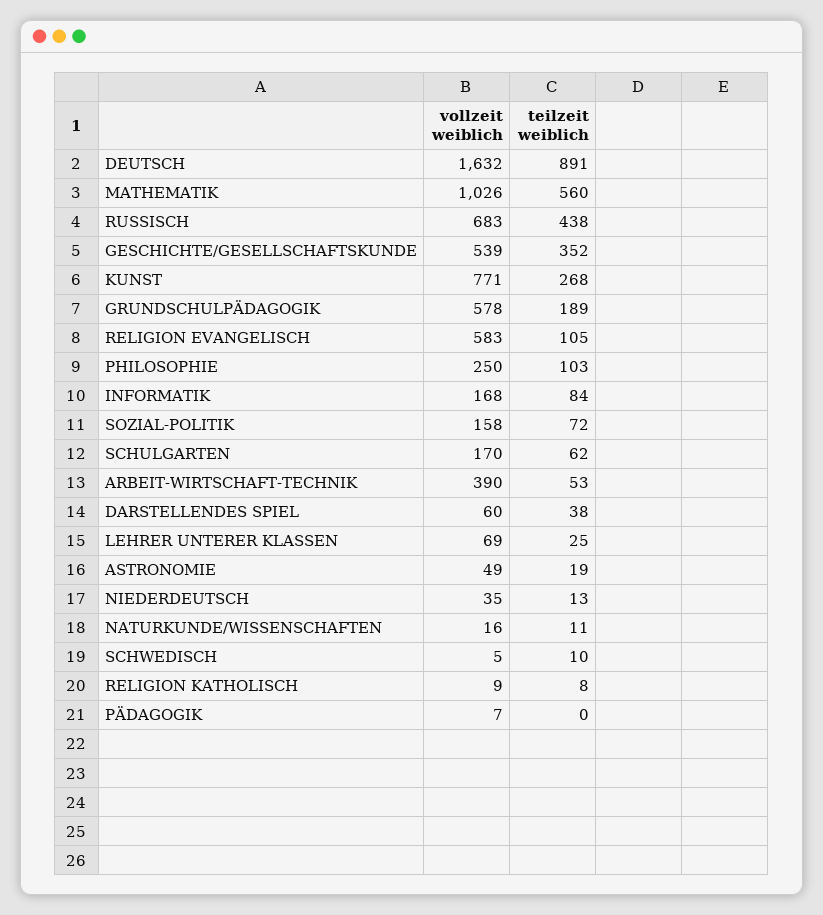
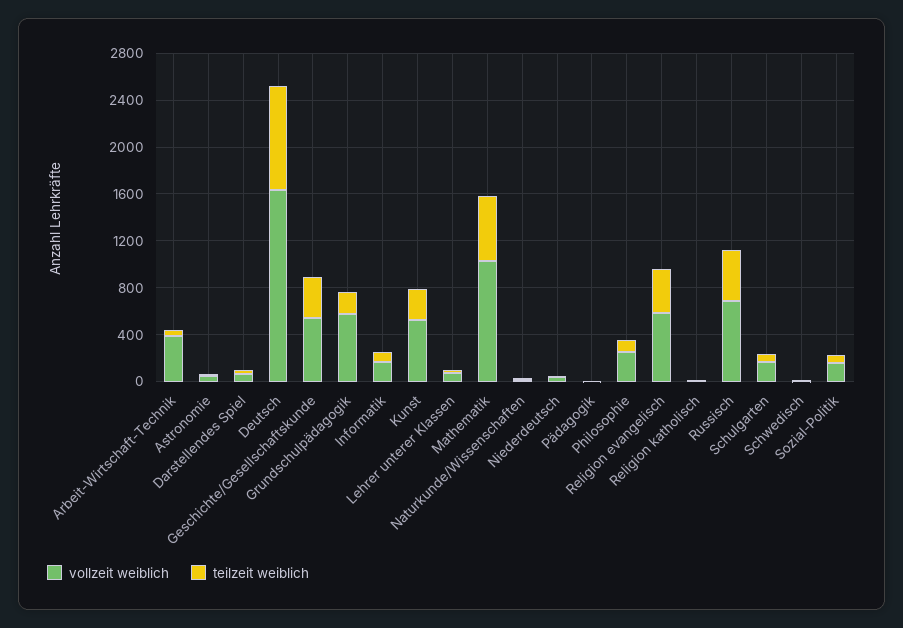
  {
    "vollzeit weiblich": {
      "DEUTSCH": 1632,
      "MATHEMATIK": 1026,
      "RUSSISCH": 683,
      "GESCHICHTE/GESELLSCHAFTSKUNDE": 539,
-     "KUNST": 771,
+     "KUNST": 500,
      "GRUNDSCHULPÄDAGOGIK": 578,
      "RELIGION EVANGELISCH": 583,
      "PHILOSOPHIE": 250,
      "INFORMATIK": 168,
      "SOZIAL-POLITIK": 158,
      "SCHULGARTEN": 170,
      "ARBEIT-WIRTSCHAFT-TECHNIK": 390,
      "DARSTELLENDES SPIEL": 60,
      "LEHRER UNTERER KLASSEN": 69,
      "ASTRONOMIE": 49,
      "NIEDERDEUTSCH": 35,
      "NATURKUNDE/WISSENSCHAFTEN": 16,
      "SCHWEDISCH": 5,
      "RELIGION KATHOLISCH": 9,
      "PÄDAGOGIK": 7
    },
    "teilzeit weiblich": {
      "DEUTSCH": 891,
      "MATHEMATIK": 560,
      "RUSSISCH": 438,
      "GESCHICHTE/GESELLSCHAFTSKUNDE": 352,
      "KUNST": 268,
      "GRUNDSCHULPÄDAGOGIK": 189,
-     "RELIGION EVANGELISCH": 105,
+     "RELIGION EVANGELISCH": 400,
      "PHILOSOPHIE": 103,
      "INFORMATIK": 84,
      "SOZIAL-POLITIK": 72,
      "SCHULGARTEN": 62,
      "ARBEIT-WIRTSCHAFT-TECHNIK": 53,
      "DARSTELLENDES SPIEL": 38,
      "LEHRER UNTERER KLASSEN": 25,
      "ASTRONOMIE": 19,
      "NIEDERDEUTSCH": 13,
      "NATURKUNDE/WISSENSCHAFTEN": 11,
      "SCHWEDISCH": 10,
      "RELIGION KATHOLISCH": 8,
      "PÄDAGOGIK": 0
    }
  }

